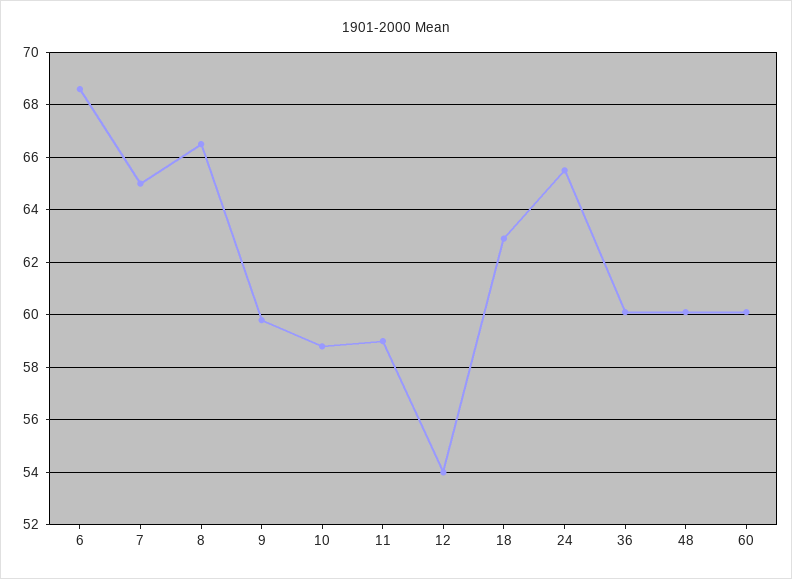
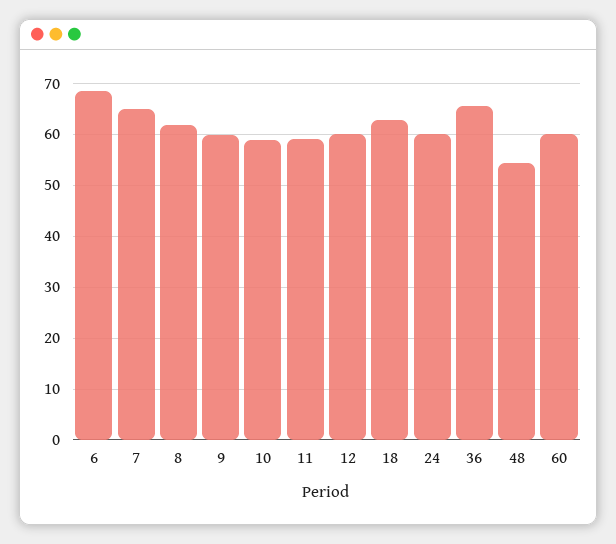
  {
    "6": 68.5,
    "7": 65,
-   "8": 66.5,
+   "8": 62,
    "9": 60,
    "10": 59,
    "11": 59,
-   "12": 54,
+   "12": 60,
    "18": 63,
-   "24": 65.5,
+   "24": 60,
-   "36": 60,
+   "36": 66,
-   "48": 60,
+   "48": 54,
    "60": 60
  }

